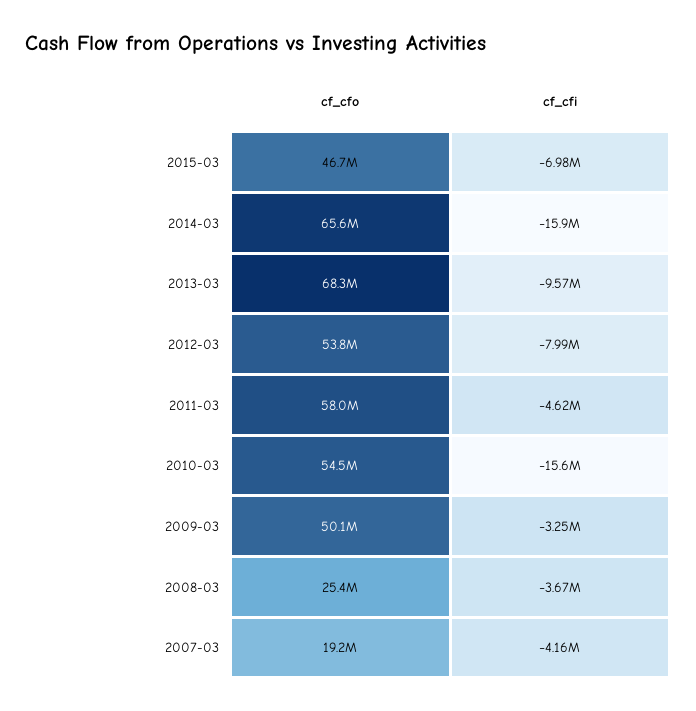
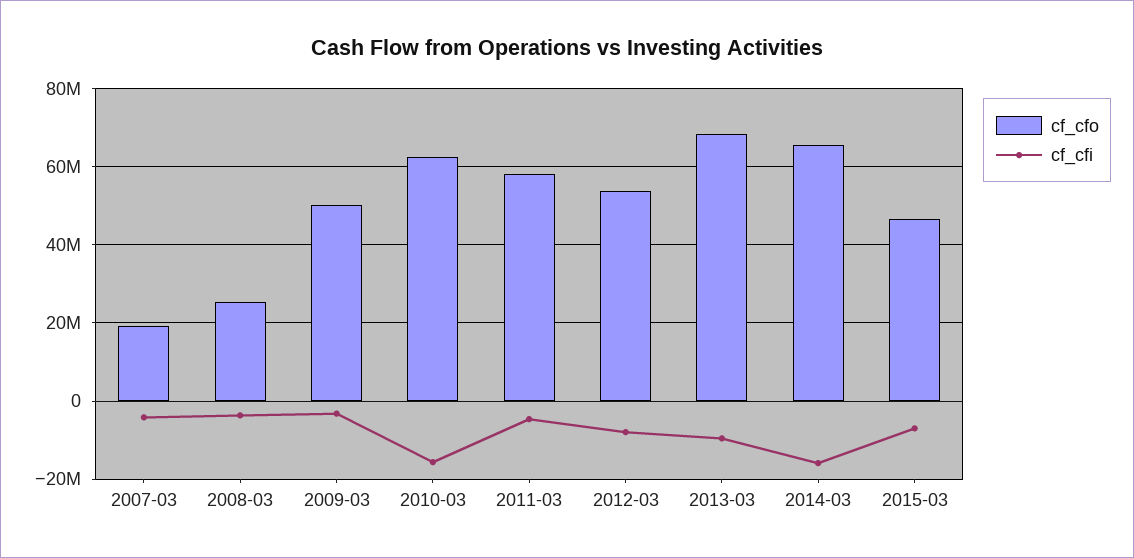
  {
    "cf_cfo": {
      "2015-03": 46700000,
      "2014-03": 65600000,
      "2013-03": 68300000,
      "2012-03": 53800000,
      "2011-03": 58000000,
-     "2010-03": 54500000,
+     "2010-03": 62000000,
      "2009-03": 50100000,
      "2008-03": 25400000,
      "2007-03": 19200000
    },
    "cf_cfi": {
      "2015-03": -6980000,
      "2014-03": -15900000,
      "2013-03": -9570000,
      "2012-03": -7990000,
      "2011-03": -4620000,
      "2010-03": -15600000,
      "2009-03": -3250000,
      "2008-03": -3670000,
      "2007-03": -4160000
    }
  }

